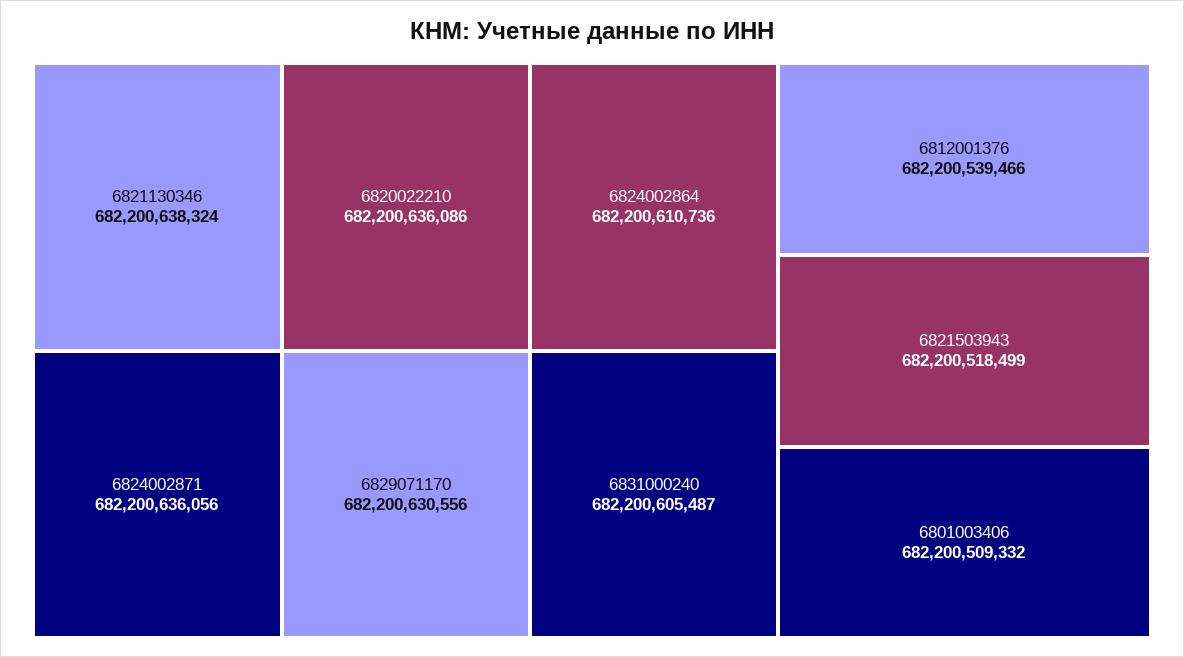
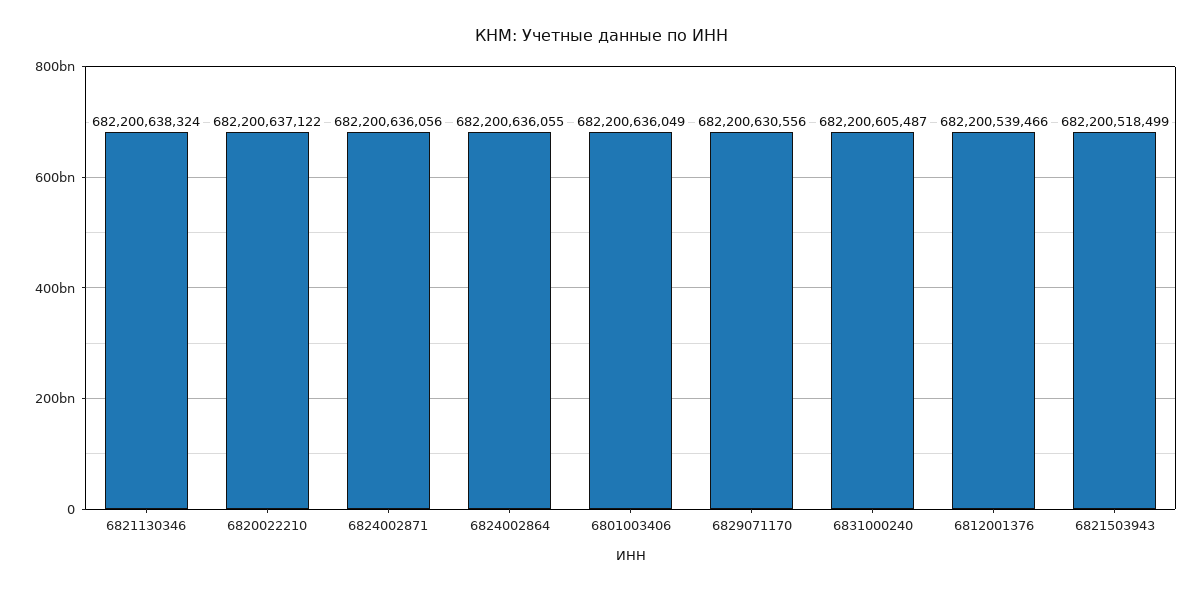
  {
    "6821130346": 682200638324,
-   "6820022210": 682200636086,
+   "6820022210": 682200637122,
    "6824002871": 682200636056,
    "6829071170": 682200630556,
-   "6824002864": 682200610736,
+   "6824002864": 682200636055,
    "6831000240": 682200605487,
    "6812001376": 682200539466,
    "6821503943": 682200518499,
-   "6801003406": 682200509332
+   "6801003406": 682200636049
  }

